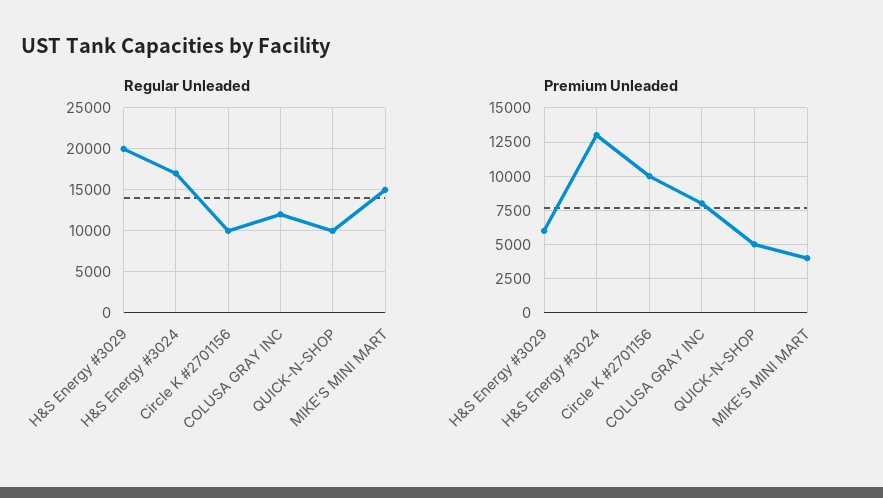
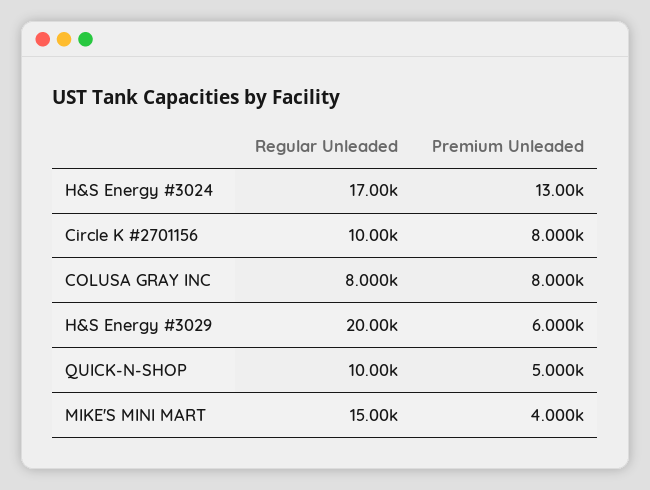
  {
    "Regular Unleaded": {
      "H&S Energy #3029": 20000,
      "H&S Energy #3024": 17000,
      "Circle K #2701156": 10000,
-     "COLUSA GRAY INC": 12000,
+     "COLUSA GRAY INC": 8000,
      "QUICK-N-SHOP": 10000,
      "MIKE'S MINI MART": 15000
    },
    "Premium Unleaded": {
      "H&S Energy #3029": 6000,
      "H&S Energy #3024": 13000,
-     "Circle K #2701156": 10000,
+     "Circle K #2701156": 8000,
      "COLUSA GRAY INC": 8000,
      "QUICK-N-SHOP": 5000,
      "MIKE'S MINI MART": 4000
    }
  }

